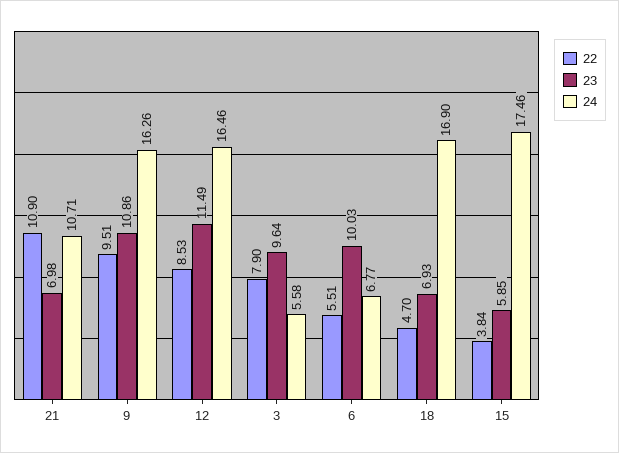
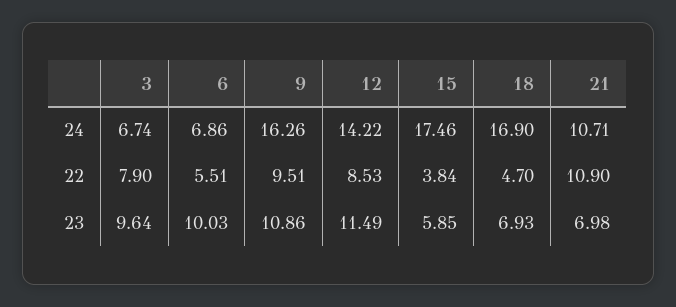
  {
    "22": {
      "21": 10.9,
      "9": 9.51,
      "12": 8.53,
      "3": 7.9,
      "6": 5.51,
      "18": 4.7,
      "15": 3.84
    },
    "23": {
      "21": 6.98,
      "9": 10.86,
      "12": 11.49,
      "3": 9.64,
      "6": 10.03,
      "18": 6.93,
      "15": 5.85
    },
    "24": {
      "21": 10.71,
      "9": 16.26,
-     "12": 16.46,
+     "12": 14.22,
-     "3": 5.58,
+     "3": 6.74,
-     "6": 6.77,
+     "6": 6.86,
      "18": 16.9,
      "15": 17.46
    }
  }

